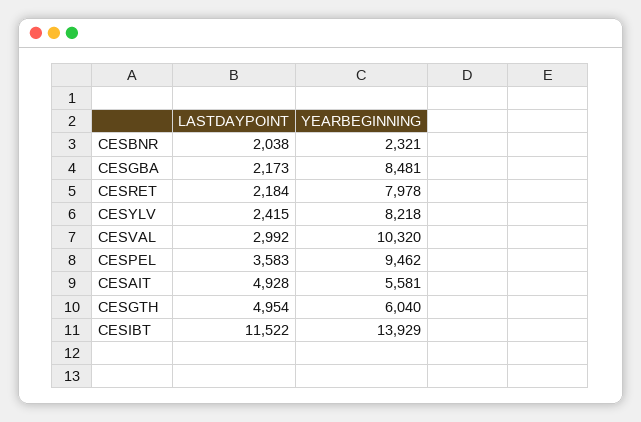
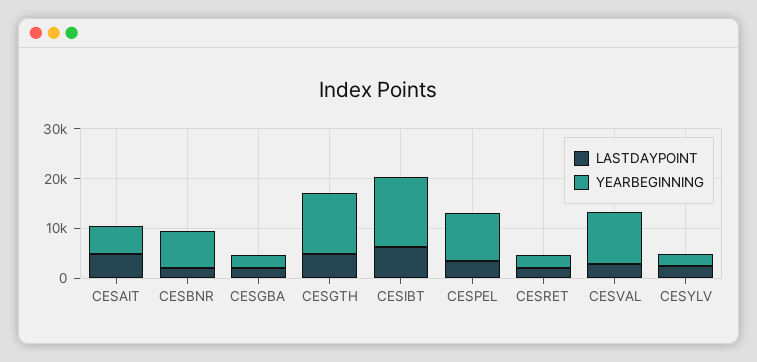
  {
    "LASTDAYPOINT": {
      "CESBNR": 2038,
      "CESGBA": 2173,
      "CESRET": 2184,
      "CESYLV": 2415,
      "CESVAL": 2992,
      "CESPEL": 3583,
      "CESAIT": 4928,
      "CESGTH": 4954,
-     "CESIBT": 11522
+     "CESIBT": 6000
    },
    "YEARBEGINNING": {
-     "CESBNR": 2321,
+     "CESBNR": 8000,
-     "CESGBA": 8481,
+     "CESGBA": 2000,
-     "CESRET": 7978,
+     "CESRET": 2000,
-     "CESYLV": 8218,
+     "CESYLV": 2000,
      "CESVAL": 10320,
      "CESPEL": 9462,
      "CESAIT": 5581,
-     "CESGTH": 6040,
+     "CESGTH": 12000,
      "CESIBT": 13929
    }
  }

